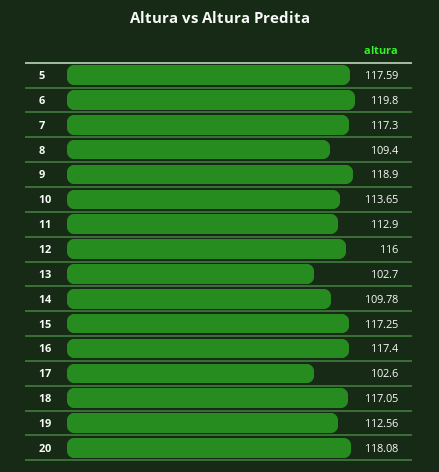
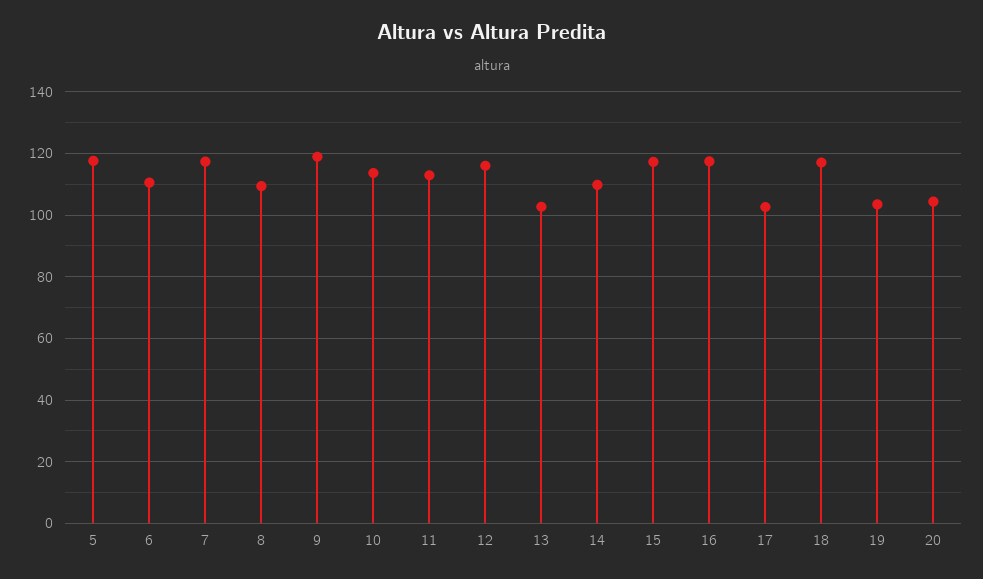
  {
    "5": 117.59,
-   "6": 119.8,
+   "6": 110,
    "7": 117.3,
    "8": 109.4,
    "9": 118.9,
    "10": 113.65,
    "11": 112.9,
    "12": 116,
    "13": 102.7,
    "14": 109.78,
    "15": 117.25,
    "16": 117.4,
    "17": 102.6,
    "18": 117.05,
-   "19": 112.56,
+   "19": 104,
-   "20": 118.08
+   "20": 104
  }

